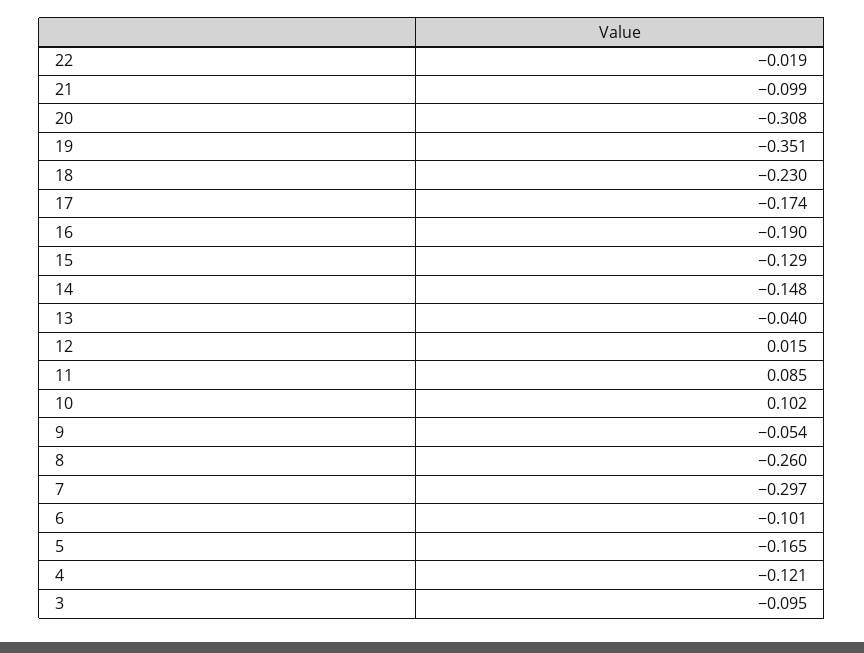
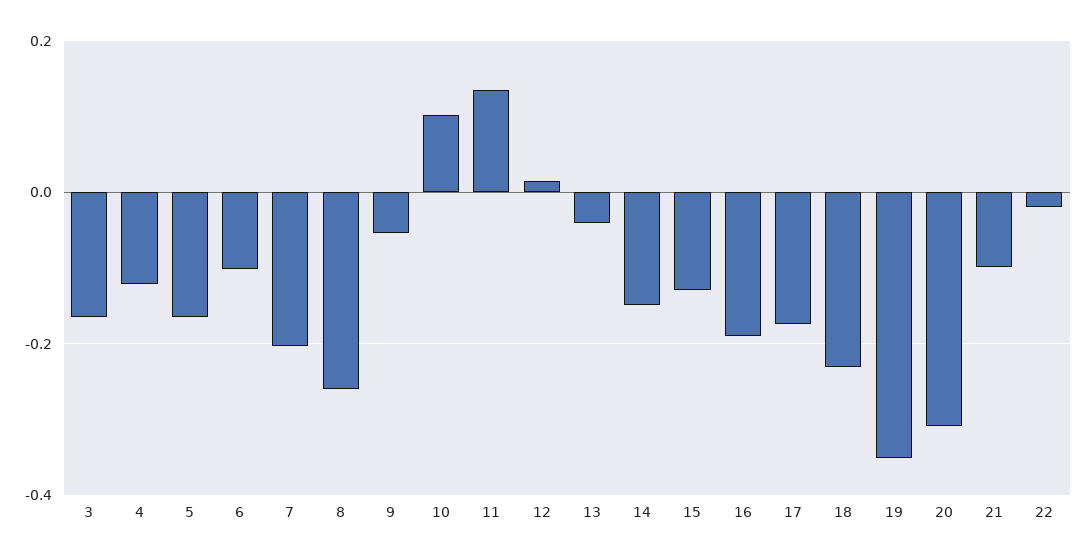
  {
    "22": -0.019,
    "21": -0.099,
    "20": -0.308,
    "19": -0.351,
    "18": -0.23,
    "17": -0.174,
    "16": -0.19,
    "15": -0.129,
    "14": -0.148,
    "13": -0.04,
    "12": 0.015,
-   "11": 0.085,
+   "11": 0.14,
    "10": 0.102,
    "9": -0.054,
    "8": -0.26,
-   "7": -0.297,
+   "7": -0.2,
    "6": -0.101,
    "5": -0.165,
    "4": -0.121,
-   "3": -0.095
+   "3": -0.16
  }

